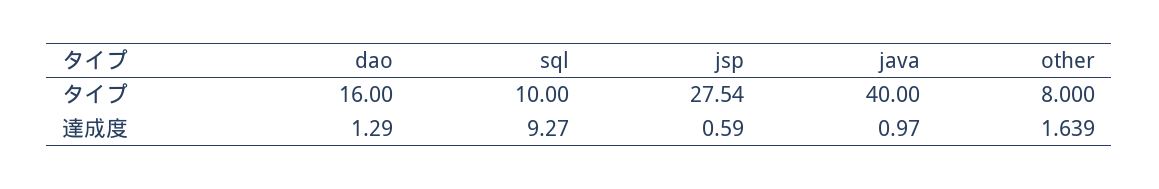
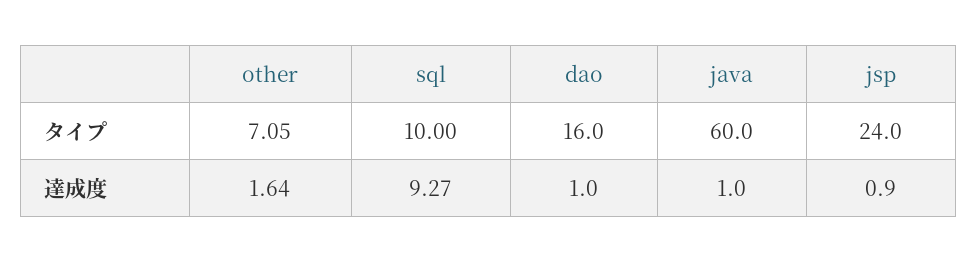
  {
    "dao": {
      "タイプ": 16,
-     "達成度": 1.29
+     "達成度": 1
    },
    "sql": {
      "タイプ": 10,
      "達成度": 9.27
    },
    "jsp": {
-     "タイプ": 27.54,
+     "タイプ": 24,
-     "達成度": 0.59
+     "達成度": 0.9
    },
    "java": {
-     "タイプ": 40,
+     "タイプ": 60,
      "達成度": 0.97
    },
    "other": {
-     "タイプ": 8,
+     "タイプ": 7.05,
      "達成度": 1.639
    }
  }

